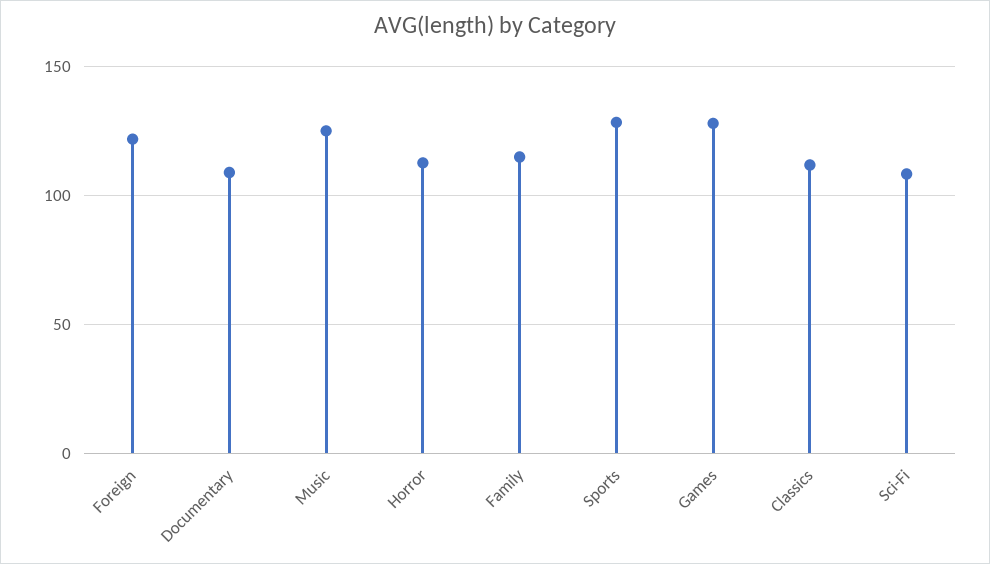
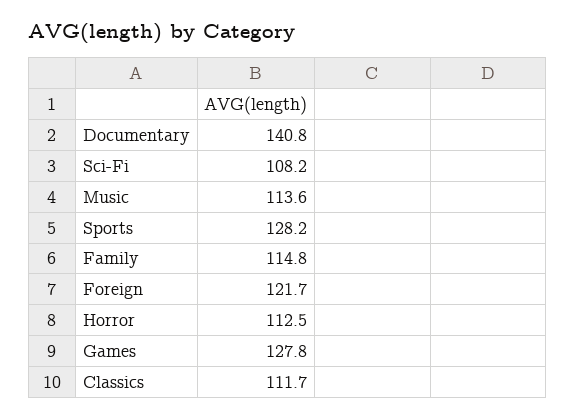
  {
    "Foreign": 121.7,
-   "Documentary": 110,
+   "Documentary": 140.8,
-   "Music": 125,
+   "Music": 113.6,
    "Horror": 112.5,
    "Family": 114.8,
    "Sports": 128.2,
    "Games": 127.8,
    "Classics": 111.7,
    "Sci-Fi": 108.2
  }

